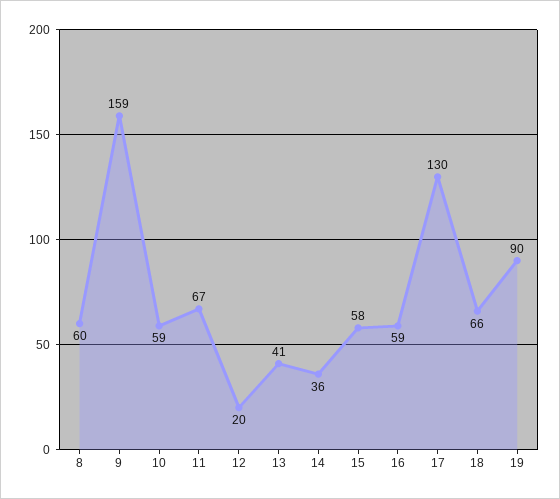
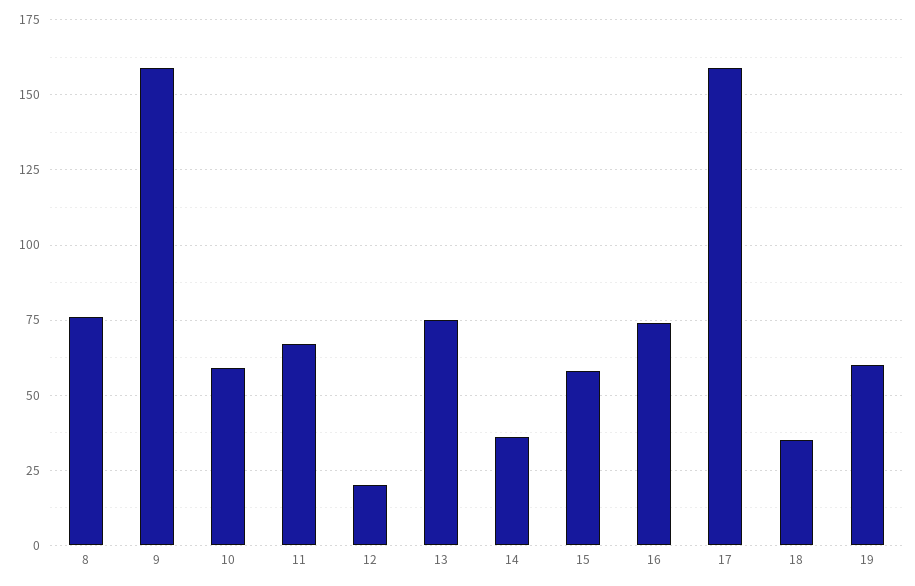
  {
-   "8": 60,
+   "8": 75,
    "9": 159,
    "10": 59,
    "11": 67,
    "12": 20,
-   "13": 41,
+   "13": 75,
    "14": 36,
    "15": 58,
-   "16": 59,
+   "16": 75,
-   "17": 130,
+   "17": 160,
-   "18": 66,
+   "18": 35,
-   "19": 90
+   "19": 60
  }

